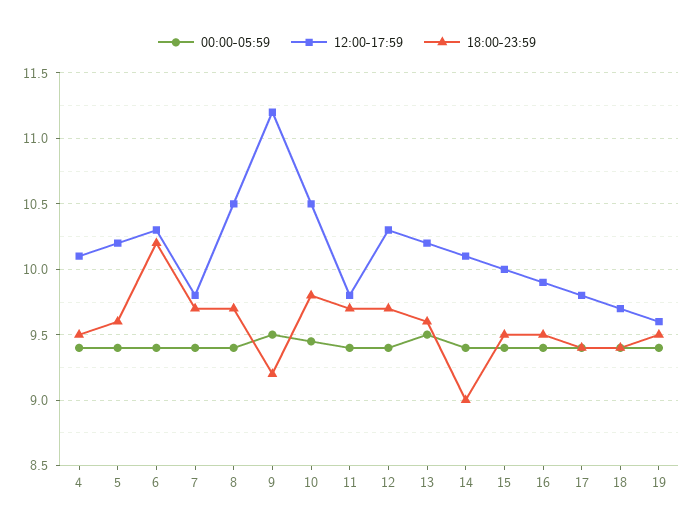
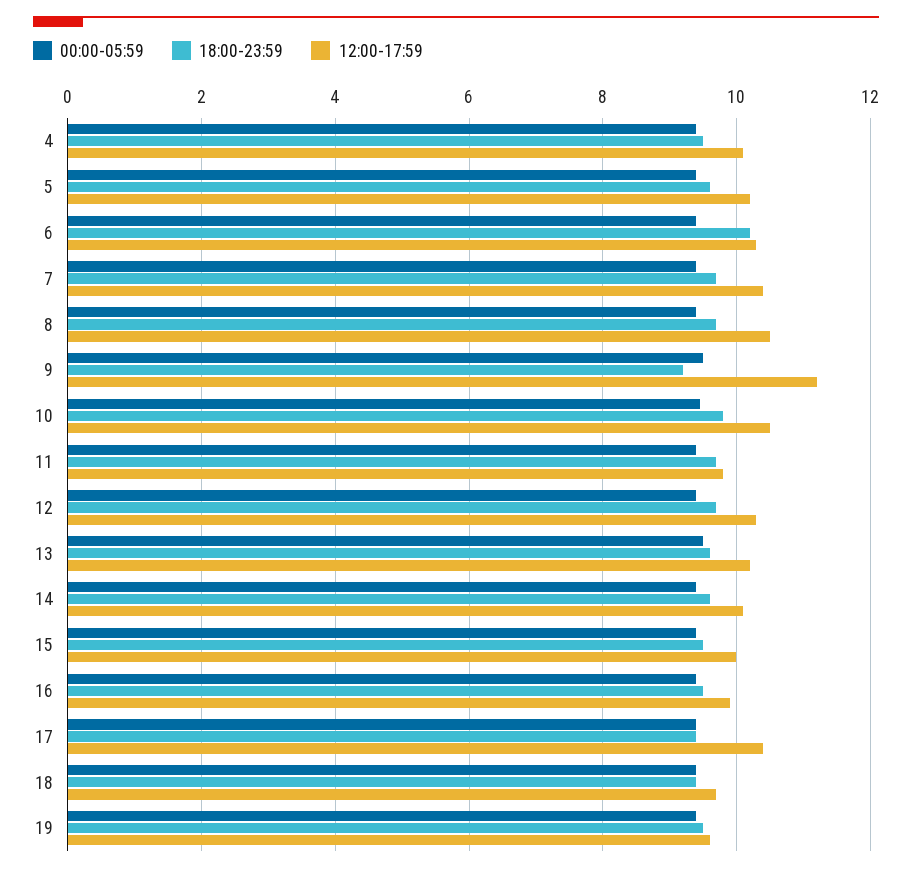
  {
    "00:00-05:59": {
      "4": 9.4,
      "5": 9.4,
      "6": 9.4,
      "7": 9.4,
      "8": 9.4,
      "9": 9.5,
      "10": 9.45,
      "11": 9.4,
      "12": 9.4,
      "13": 9.5,
      "14": 9.4,
      "15": 9.4,
      "16": 9.4,
      "17": 9.4,
      "18": 9.4,
      "19": 9.4
    },
    "12:00-17:59": {
      "4": 10.1,
      "5": 10.2,
      "6": 10.3,
-     "7": 9.8,
+     "7": 10.4,
      "8": 10.5,
      "9": 11.2,
      "10": 10.5,
      "11": 9.8,
      "12": 10.3,
      "13": 10.2,
      "14": 10.1,
      "15": 10,
      "16": 9.9,
-     "17": 9.8,
+     "17": 10.4,
      "18": 9.7,
      "19": 9.6
    },
    "18:00-23:59": {
      "4": 9.5,
      "5": 9.6,
      "6": 10.2,
      "7": 9.7,
      "8": 9.7,
      "9": 9.2,
      "10": 9.8,
      "11": 9.7,
      "12": 9.7,
      "13": 9.6,
-     "14": 9,
+     "14": 9.6,
      "15": 9.5,
      "16": 9.5,
      "17": 9.4,
      "18": 9.4,
      "19": 9.5
    }
  }

